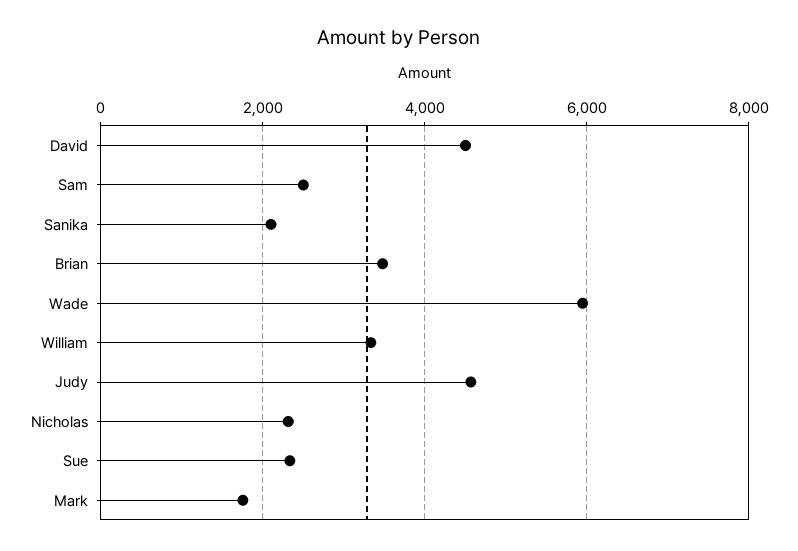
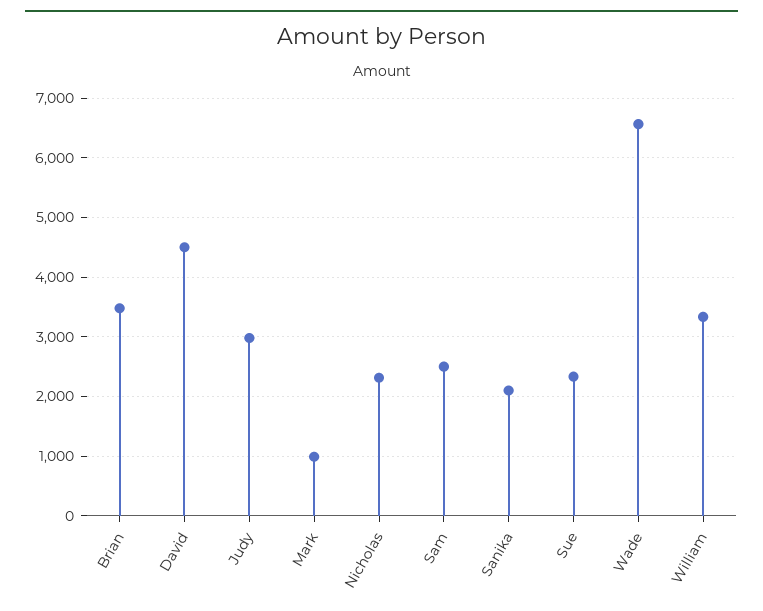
  {
    "David": 4600,
    "Sam": 2600,
    "Sanika": 2200,
    "Brian": 3400,
-   "Wade": 6000,
+   "Wade": 6600,
    "William": 3400,
-   "Judy": 4600,
+   "Judy": 3000,
    "Nicholas": 2400,
    "Sue": 2400,
-   "Mark": 1800
+   "Mark": 1000
  }

